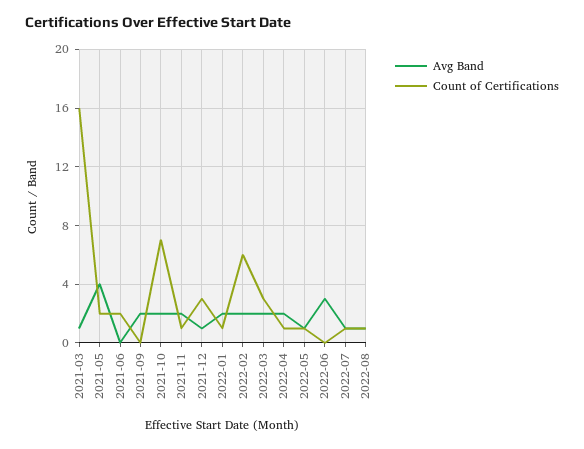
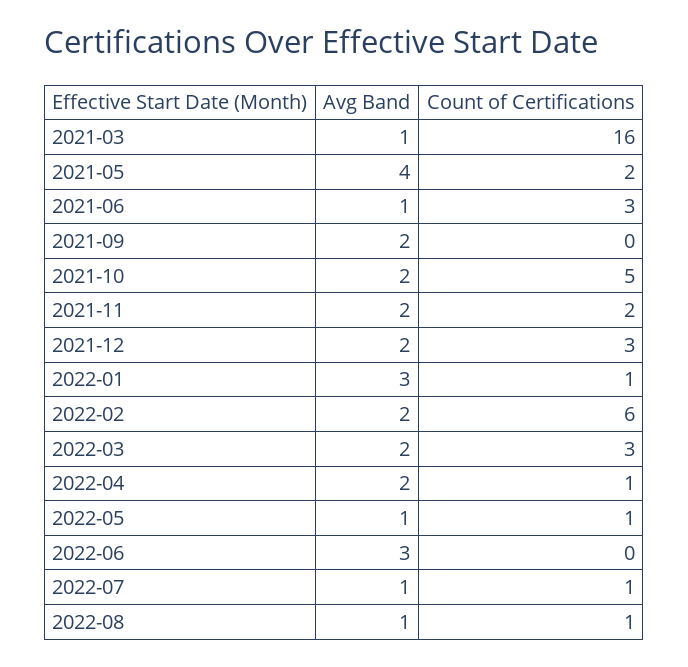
  {
    "Avg Band": {
      "2021-03": 1,
      "2021-05": 4,
-     "2021-06": 0,
+     "2021-06": 1,
      "2021-09": 2,
      "2021-10": 2,
      "2021-11": 2,
-     "2021-12": 1,
+     "2021-12": 2,
-     "2022-01": 2,
+     "2022-01": 3,
      "2022-02": 2,
      "2022-03": 2,
      "2022-04": 2,
      "2022-05": 1,
      "2022-06": 3,
      "2022-07": 1,
      "2022-08": 1
    },
    "Count of Certifications": {
      "2021-03": 16,
      "2021-05": 2,
-     "2021-06": 2,
+     "2021-06": 3,
      "2021-09": 0,
-     "2021-10": 7,
+     "2021-10": 5,
-     "2021-11": 1,
+     "2021-11": 2,
      "2021-12": 3,
      "2022-01": 1,
      "2022-02": 6,
      "2022-03": 3,
      "2022-04": 1,
      "2022-05": 1,
      "2022-06": 0,
      "2022-07": 1,
      "2022-08": 1
    }
  }

